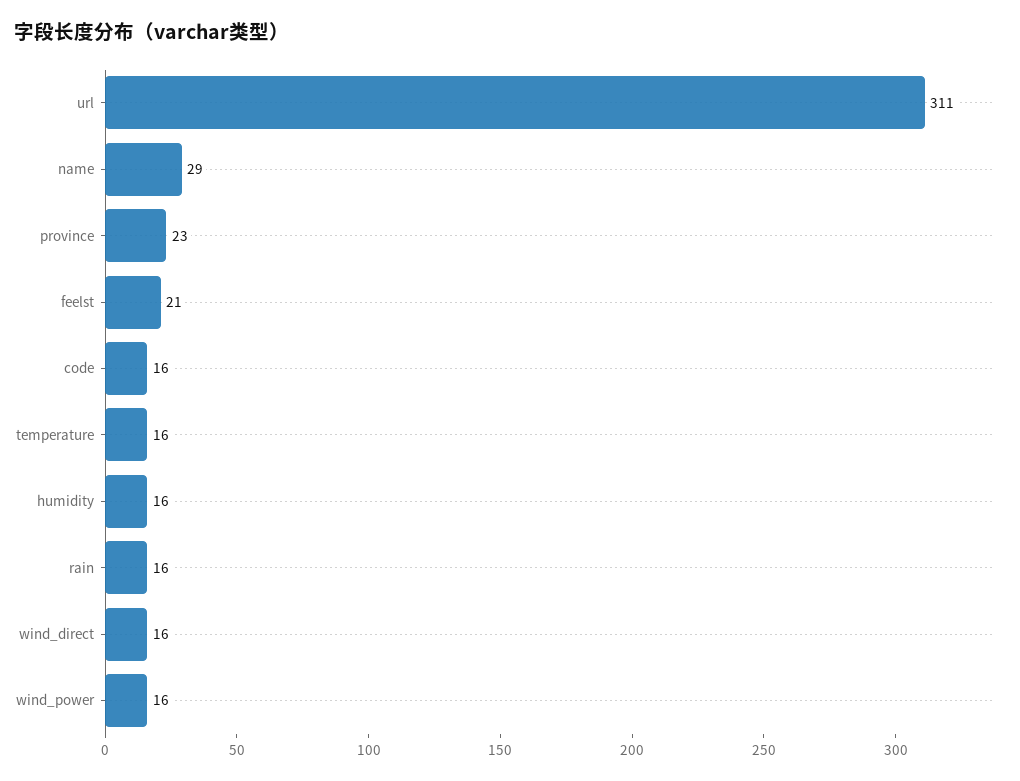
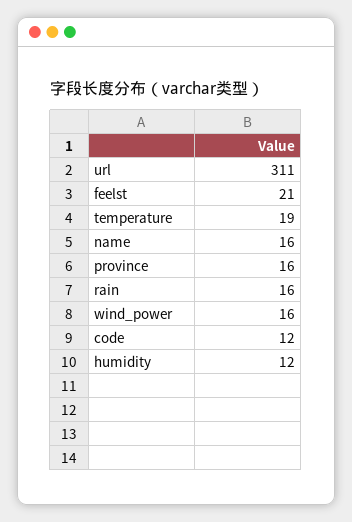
  {
    "url": 311,
-   "name": 29,
+   "name": 16,
-   "province": 23,
+   "province": 16,
    "feelst": 21,
-   "code": 16,
+   "code": 12,
-   "temperature": 16,
+   "temperature": 19,
-   "humidity": 16,
+   "humidity": 12,
    "rain": 16,
-   "wind_direct": 16,
    "wind_power": 16
  }

